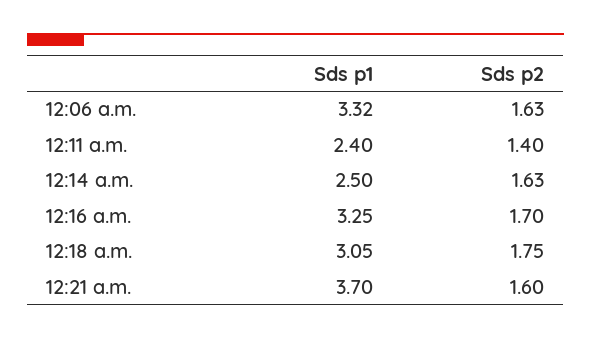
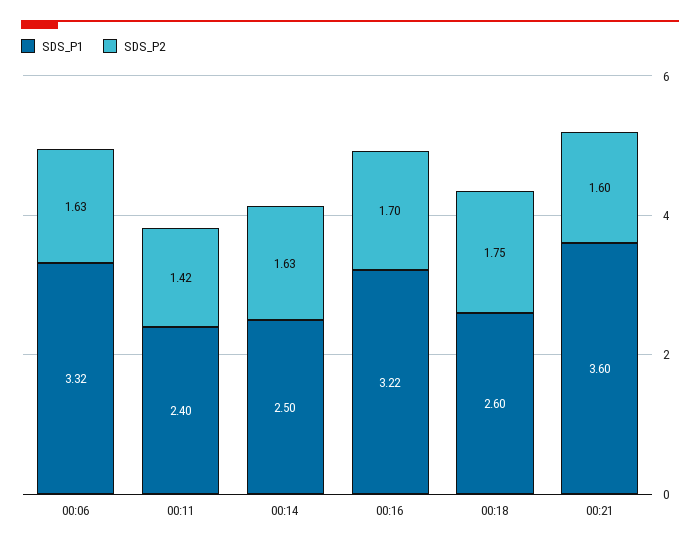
  {
    "Sds p1": {
      "12:06 a.m.": 3.32,
      "12:11 a.m.": 2.4,
      "12:14 a.m.": 2.5,
-     "12:16 a.m.": 3.25,
+     "12:16 a.m.": 3.22,
-     "12:18 a.m.": 3.05,
+     "12:18 a.m.": 2.6,
-     "12:21 a.m.": 3.7
+     "12:21 a.m.": 3.6
    },
    "Sds p2": {
      "12:06 a.m.": 1.63,
-     "12:11 a.m.": 1.4,
+     "12:11 a.m.": 1.42,
      "12:14 a.m.": 1.63,
      "12:16 a.m.": 1.7,
      "12:18 a.m.": 1.75,
      "12:21 a.m.": 1.6
    }
  }

